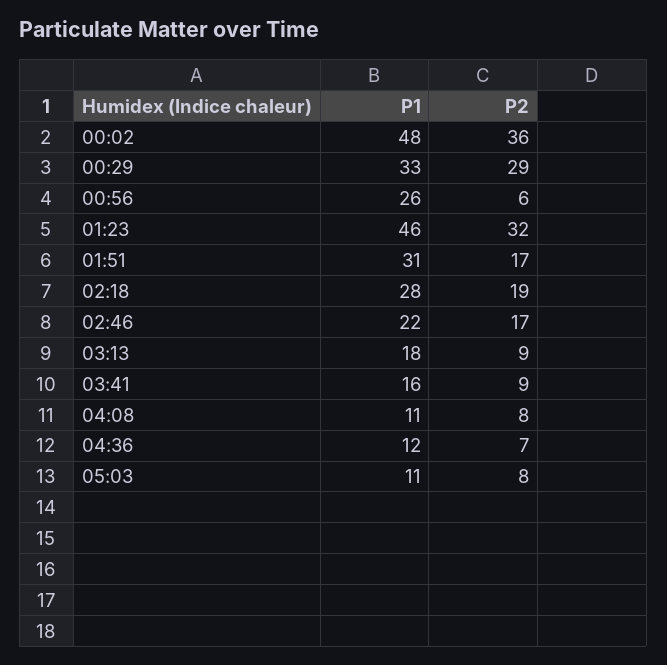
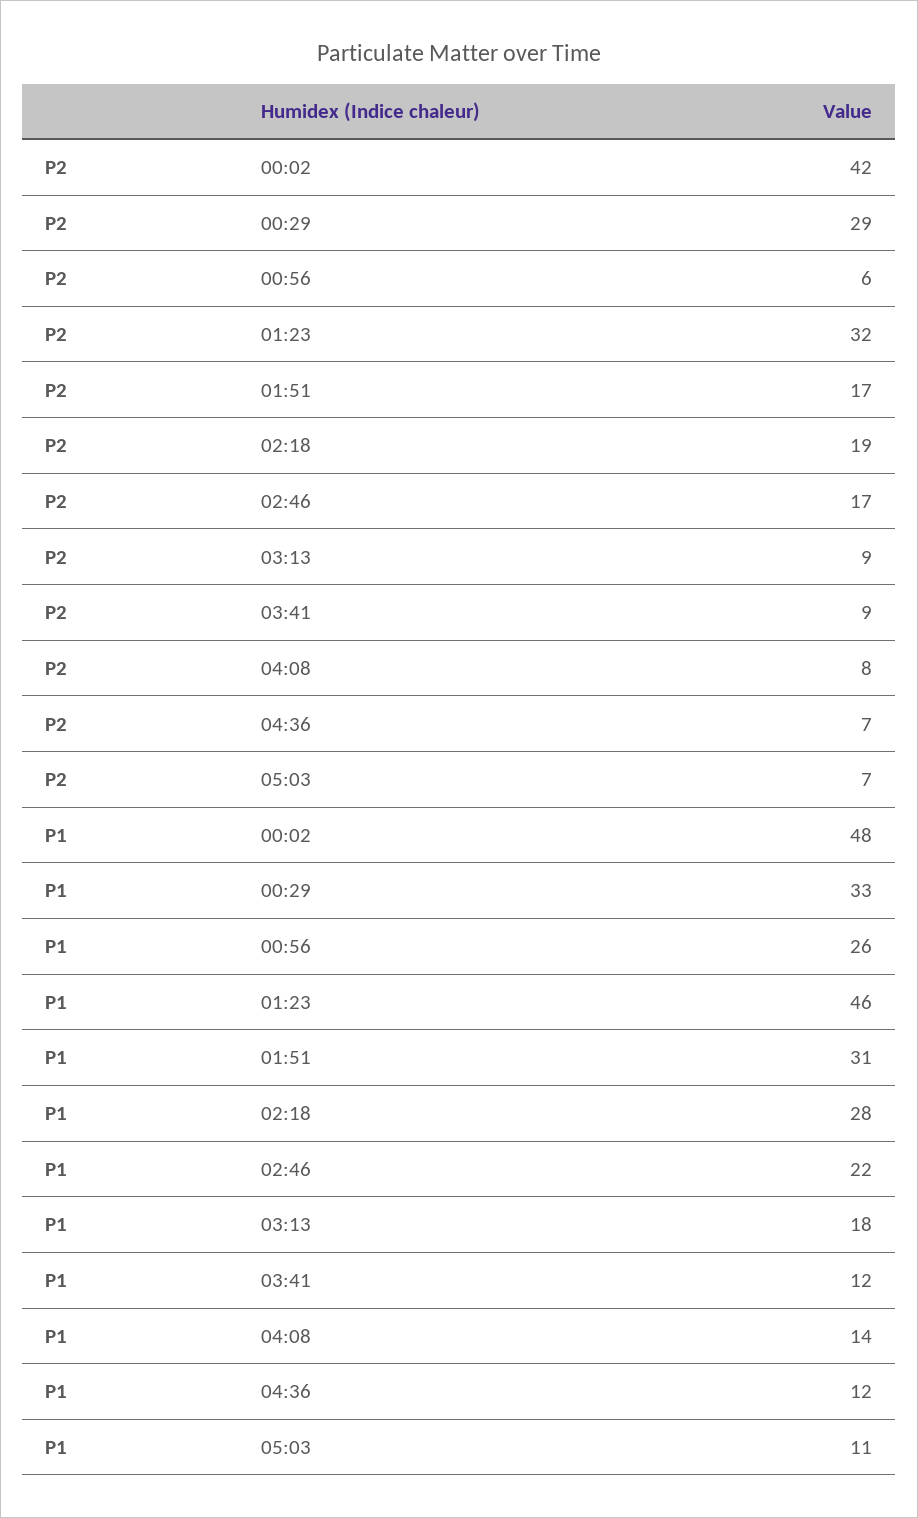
  {
    "P1": {
      "00:02": 48,
      "00:29": 33,
      "00:56": 26,
      "01:23": 46,
      "01:51": 31,
      "02:18": 28,
      "02:46": 22,
      "03:13": 18,
-     "03:41": 16,
+     "03:41": 12,
-     "04:08": 11,
+     "04:08": 14,
      "04:36": 12,
      "05:03": 11
    },
    "P2": {
-     "00:02": 36,
+     "00:02": 42,
      "00:29": 29,
      "00:56": 6,
      "01:23": 32,
      "01:51": 17,
      "02:18": 19,
      "02:46": 17,
      "03:13": 9,
      "03:41": 9,
      "04:08": 8,
      "04:36": 7,
-     "05:03": 8
+     "05:03": 7
    }
  }

